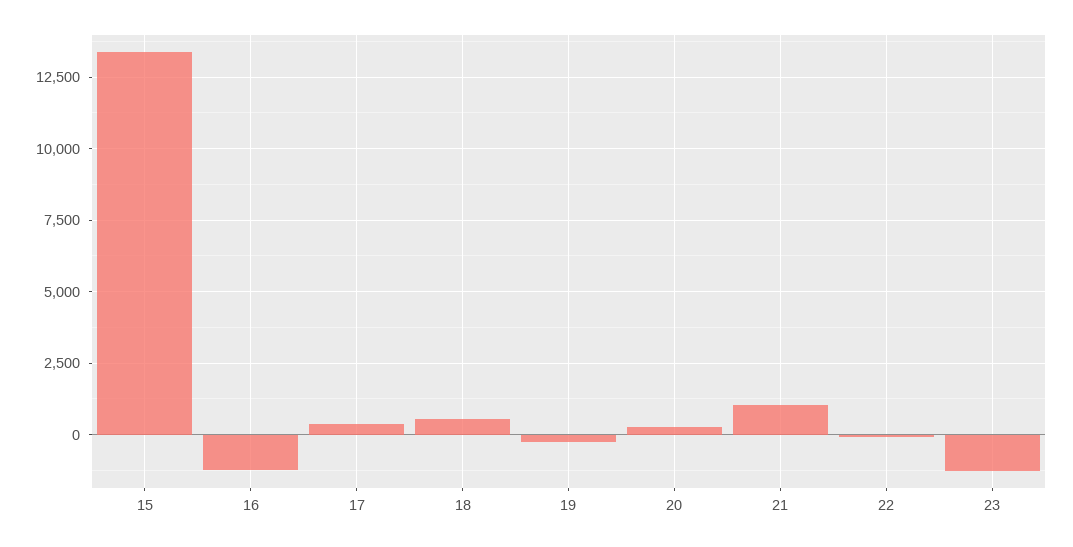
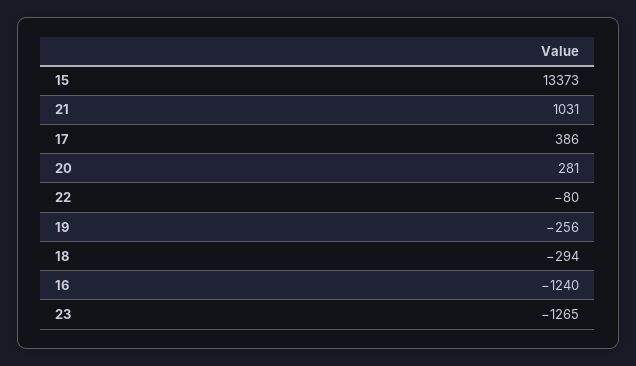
  {
    "15": 13373,
    "16": -1240,
    "17": 386,
-   "18": 500,
+   "18": -294,
    "19": -256,
    "20": 281,
    "21": 1031,
    "22": -80,
    "23": -1265
  }

